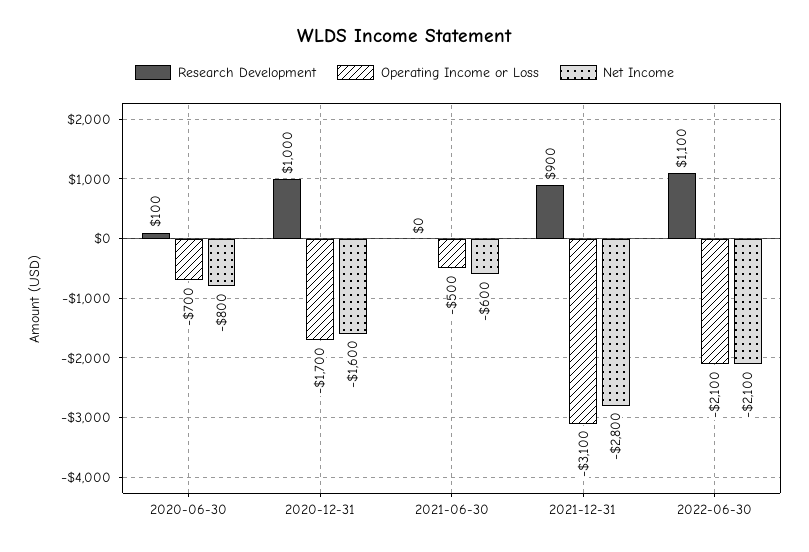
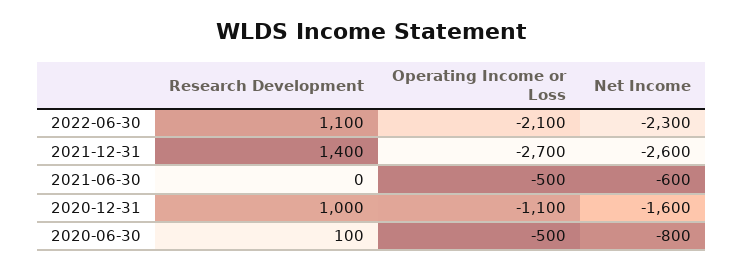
  {
    "Research Development": {
      "2020-06-30": 100,
      "2020-12-31": 1000,
      "2021-06-30": 0,
-     "2021-12-31": 900,
+     "2021-12-31": 1400,
      "2022-06-30": 1100
    },
    "Operating Income or Loss": {
-     "2020-06-30": -700,
+     "2020-06-30": -500,
-     "2020-12-31": -1700,
+     "2020-12-31": -1100,
      "2021-06-30": -500,
-     "2021-12-31": -3100,
+     "2021-12-31": -2700,
      "2022-06-30": -2100
    },
    "Net Income": {
      "2020-06-30": -800,
      "2020-12-31": -1600,
      "2021-06-30": -600,
-     "2021-12-31": -2800,
+     "2021-12-31": -2600,
-     "2022-06-30": -2100
+     "2022-06-30": -2300
    }
  }

